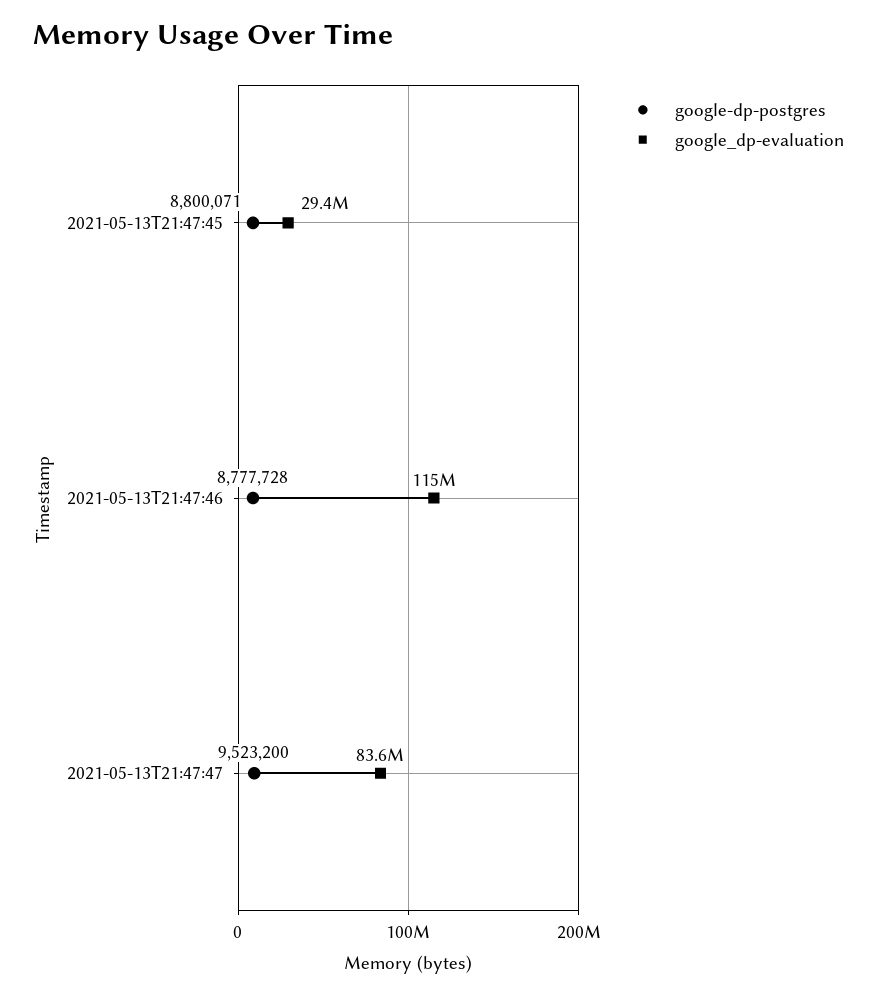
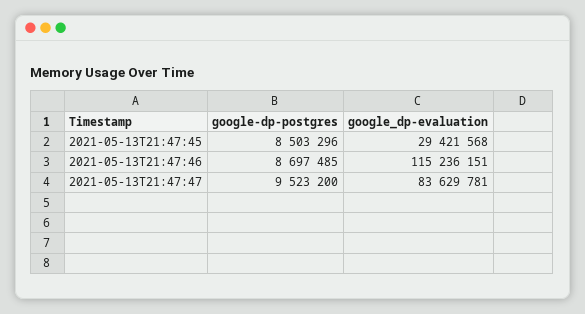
  {
    "google-dp-postgres": {
-     "2021-05-13T21:47:45": 8800071,
+     "2021-05-13T21:47:45": 8503296,
-     "2021-05-13T21:47:46": 8777728,
+     "2021-05-13T21:47:46": 8697485,
      "2021-05-13T21:47:47": 9523200
    },
    "google_dp-evaluation": {
      "2021-05-13T21:47:45": 29421568,
      "2021-05-13T21:47:46": 115236151,
      "2021-05-13T21:47:47": 83629781
    }
  }

